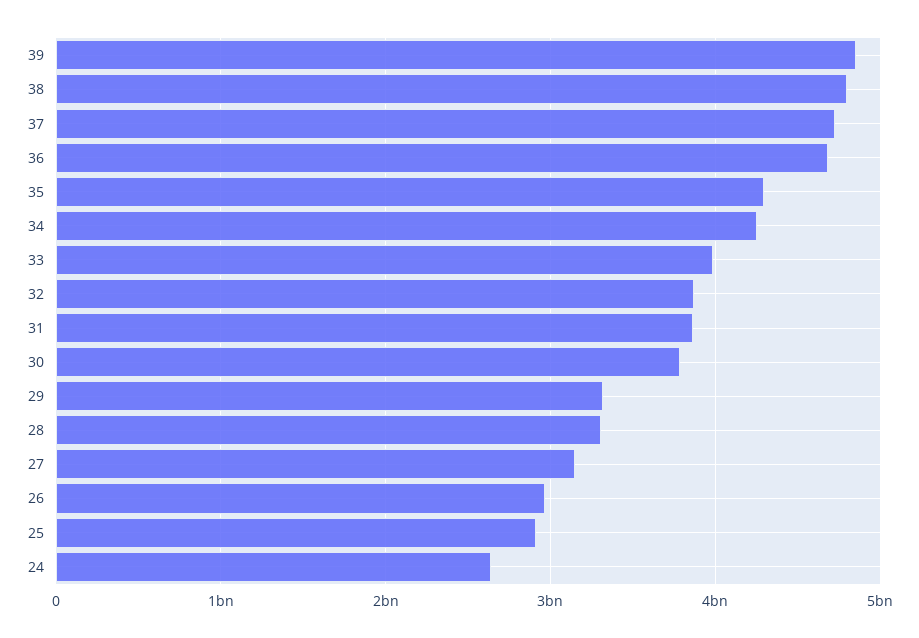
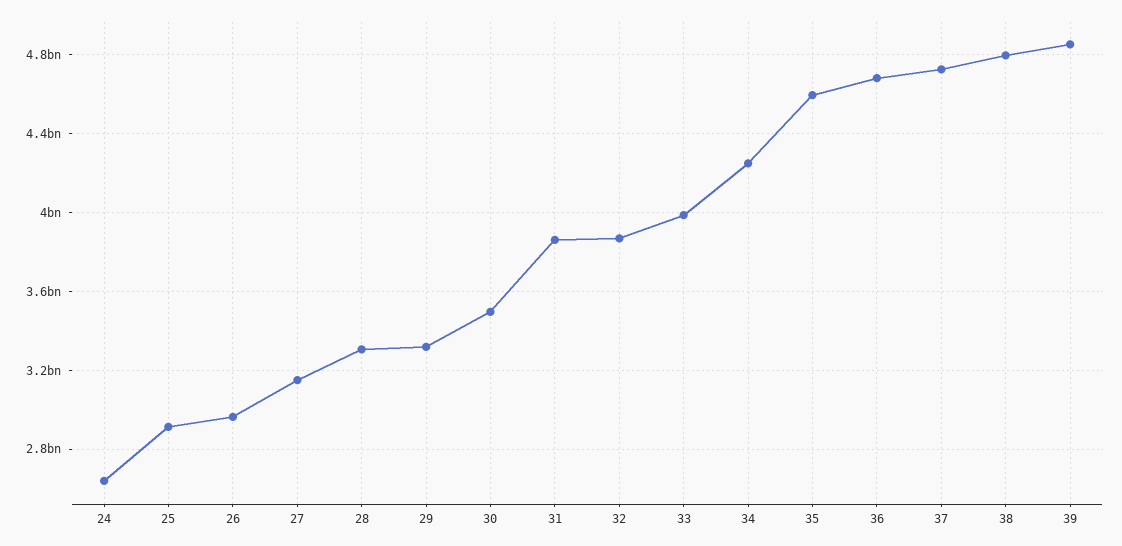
  {
    "39": 4850000000,
    "38": 4800000000,
    "37": 4750000000,
    "36": 4700000000,
-   "35": 4300000000,
+   "35": 4600000000,
    "34": 4250000000,
    "33": 4000000000,
    "32": 3850000000,
    "31": 3850000000,
-   "30": 3800000000,
+   "30": 3500000000,
    "29": 3300000000,
    "28": 3300000000,
    "27": 3150000000,
    "26": 2950000000,
    "25": 2900000000,
    "24": 2650000000
  }

